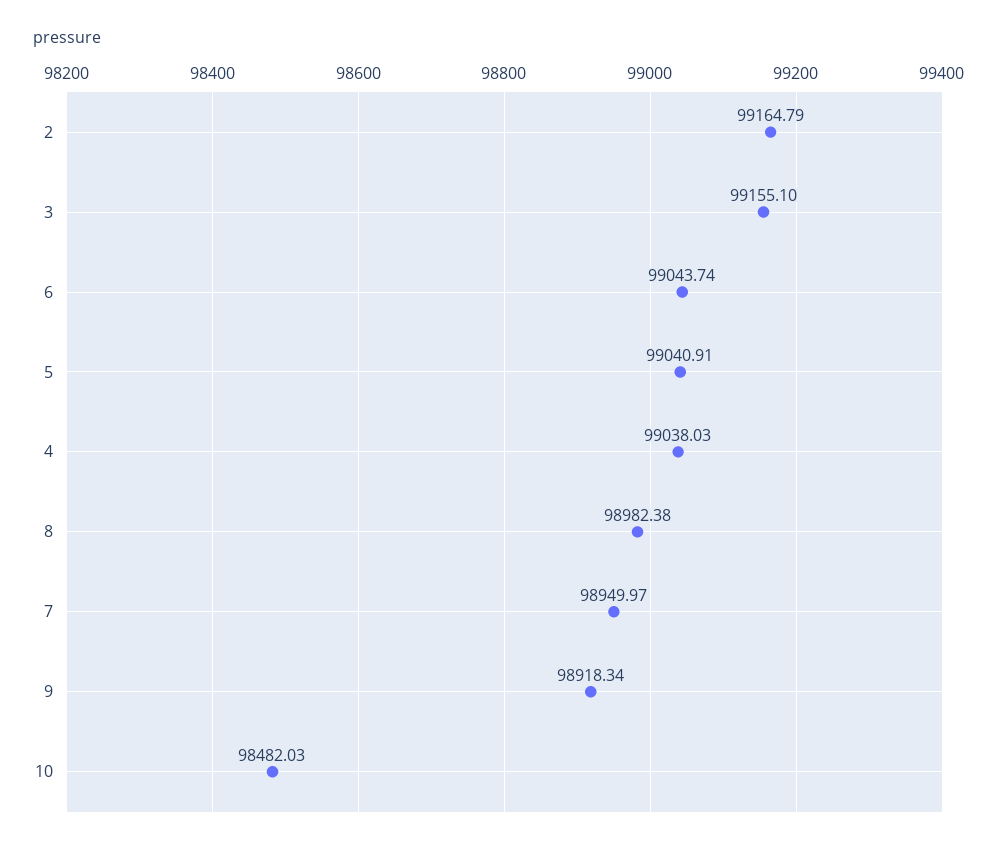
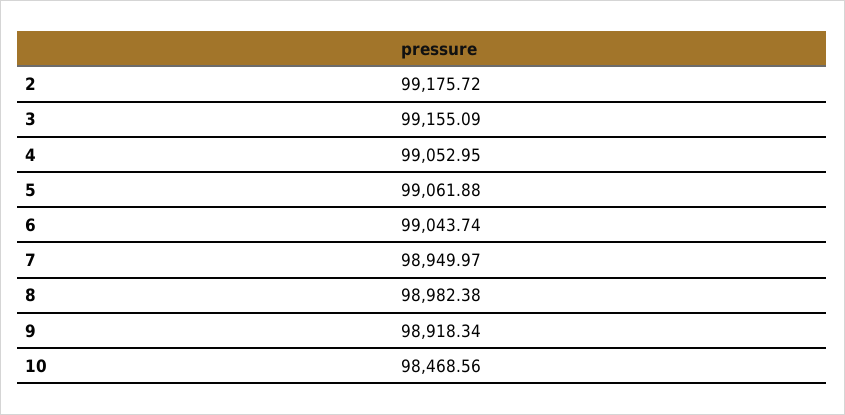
  {
-   "2": 99164.79,
+   "2": 99175.72,
-   "3": 99155.1,
+   "3": 99155.09,
    "6": 99043.74,
-   "5": 99040.91,
+   "5": 99061.88,
-   "4": 99038.03,
+   "4": 99052.95,
    "8": 98982.38,
    "7": 98949.97,
    "9": 98918.34,
-   "10": 98482.03
+   "10": 98468.56
  }

